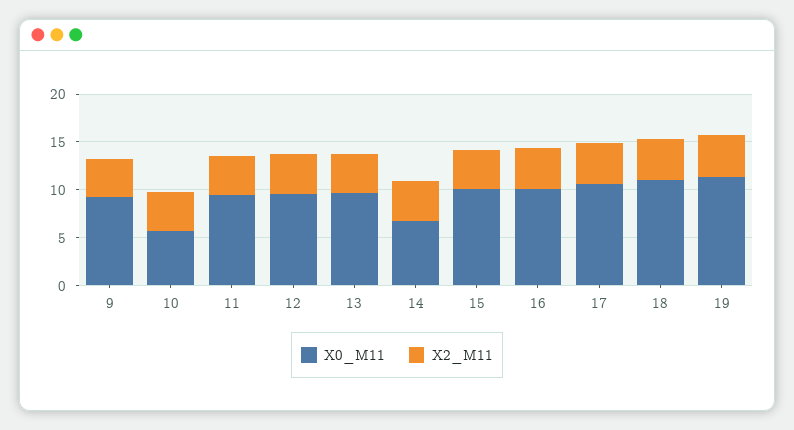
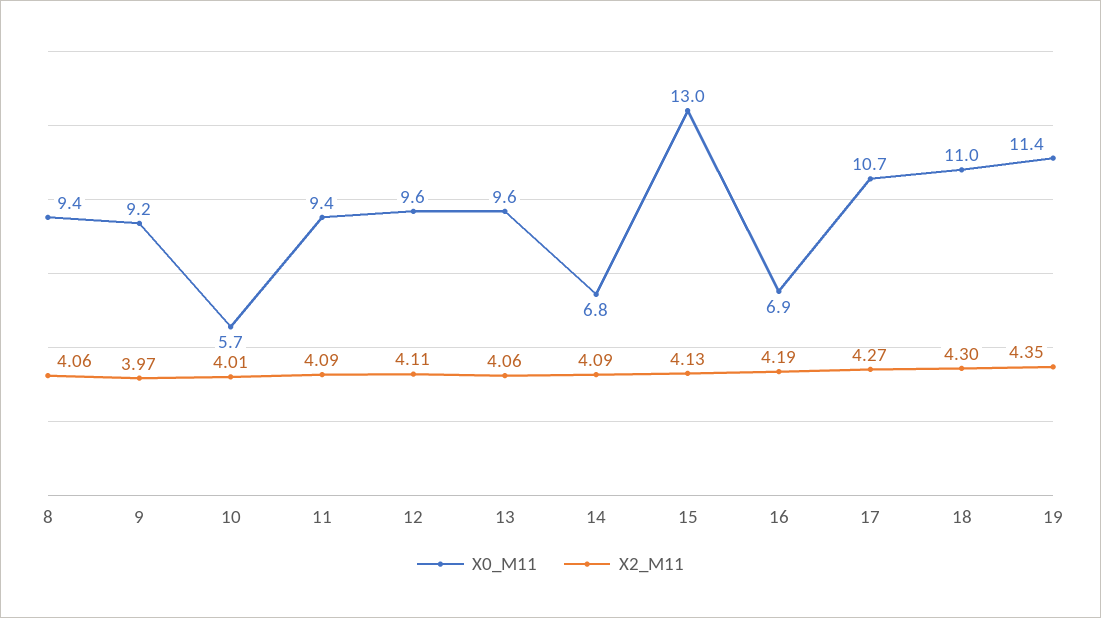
  {
    "X0_M11": {
      "9": 9.2,
      "10": 5.7,
      "11": 9.4,
      "12": 9.6,
      "13": 9.6,
      "14": 6.8,
-     "15": 10,
+     "15": 13,
-     "16": 10,
+     "16": 6.9,
      "17": 10.7,
      "18": 11,
-     "19": 11.4
+     "19": 11.4,
+     "8": 9.4
    },
    "X2_M11": {
      "9": 3.97,
      "10": 4.01,
      "11": 4.09,
      "12": 4.11,
      "13": 4.06,
      "14": 4.09,
      "15": 4.13,
      "16": 4.19,
      "17": 4.27,
      "18": 4.3,
-     "19": 4.35
+     "19": 4.35,
+     "8": 4.06
    }
  }

